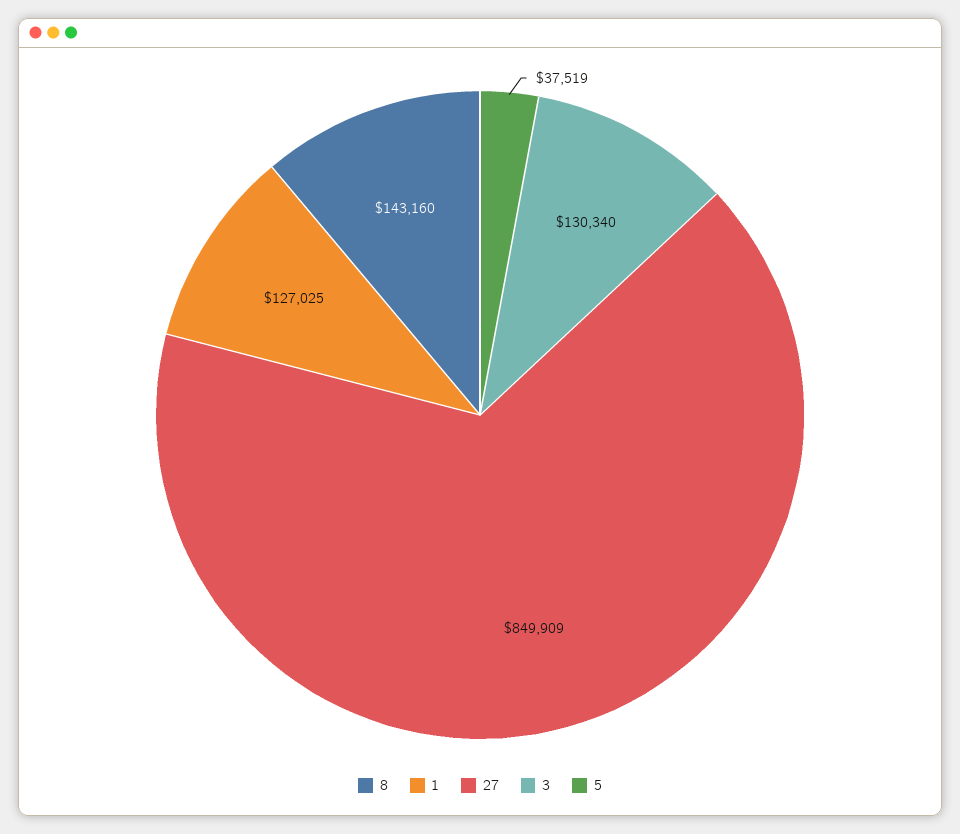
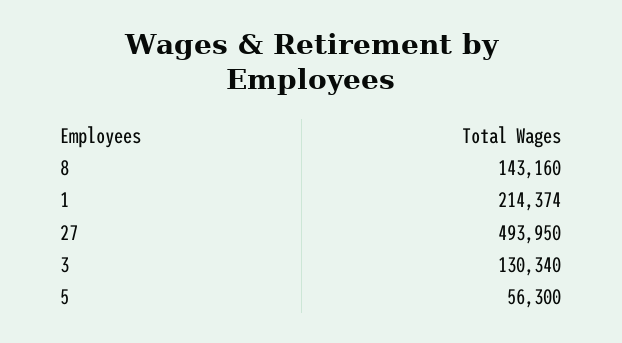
  {
    "8": 143160,
-   "1": 127025,
+   "1": 214374,
-   "27": 849909,
+   "27": 493950,
    "3": 130340,
-   "5": 37519
+   "5": 56300
  }

